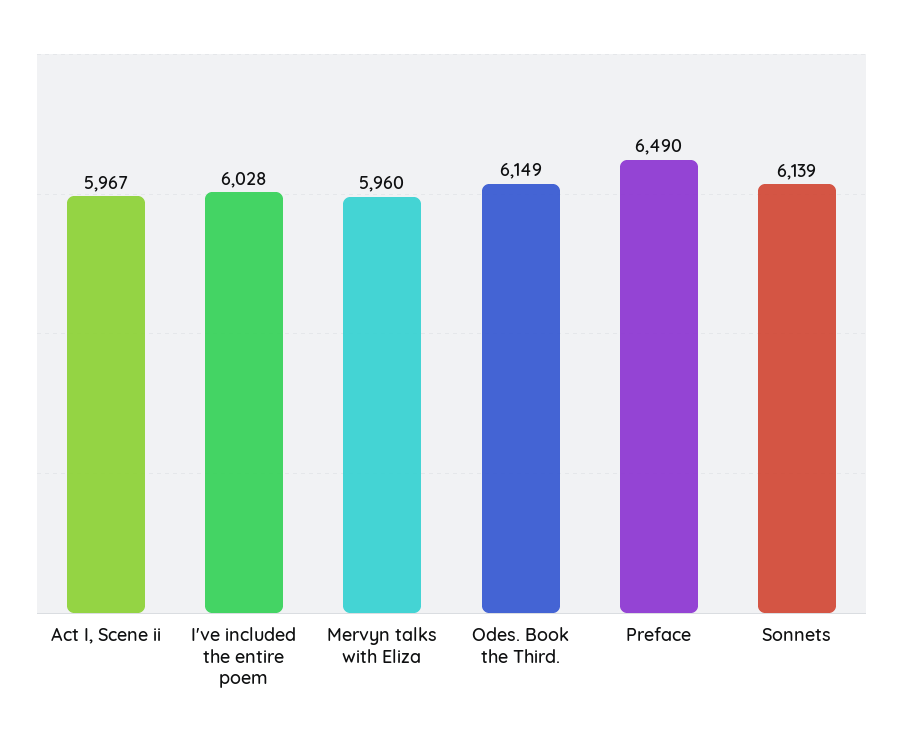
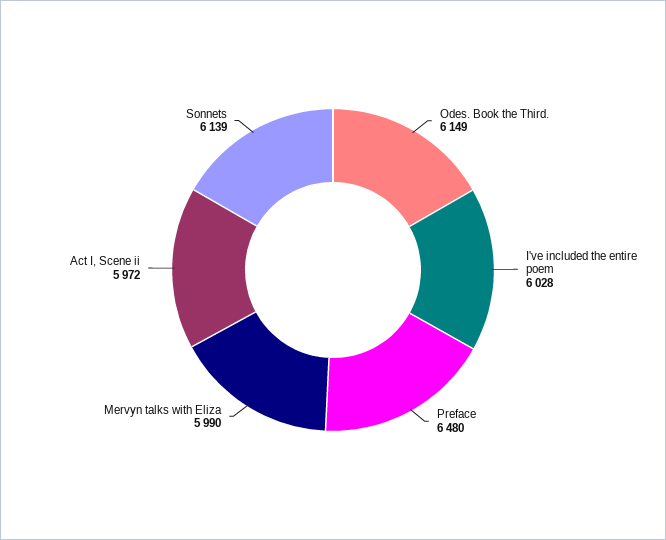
  {
-   "Act I, Scene ii": 5967,
+   "Act I, Scene ii": 5972,
    "I've included the entire poem": 6028,
-   "Mervyn talks with Eliza": 5960,
+   "Mervyn talks with Eliza": 5990,
    "Odes. Book the Third.": 6149,
-   "Preface": 6490,
+   "Preface": 6480,
    "Sonnets": 6139
  }

